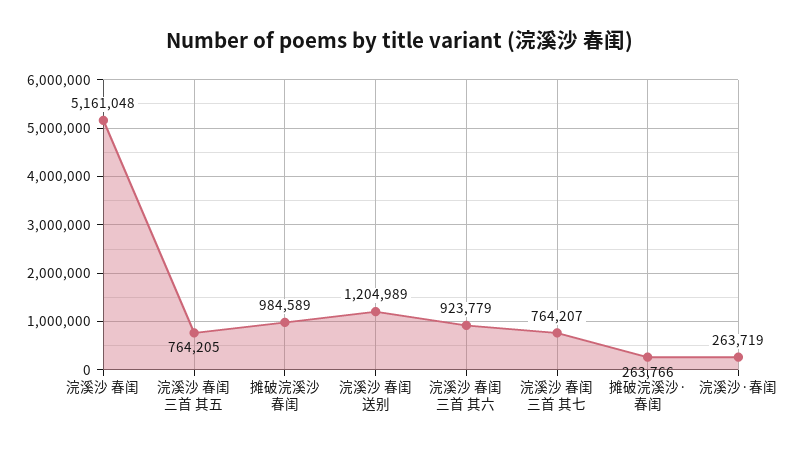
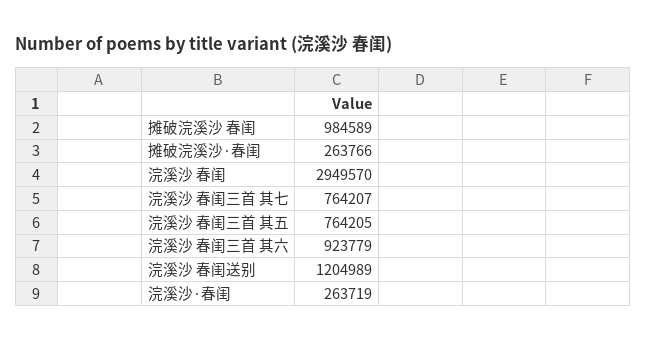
  {
-   "浣溪沙 春闺": 5161048,
+   "浣溪沙 春闺": 2949570,
    "浣溪沙 春闺三首 其五": 764205,
    "摊破浣溪沙 春闺": 984589,
    "浣溪沙 春闺送别": 1204989,
    "浣溪沙 春闺三首 其六": 923779,
    "浣溪沙 春闺三首 其七": 764207,
    "摊破浣溪沙·春闺": 263766,
    "浣溪沙·春闺": 263719
  }

